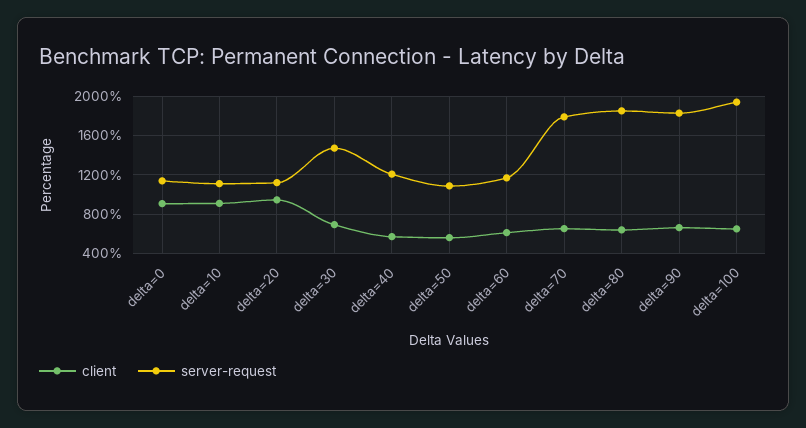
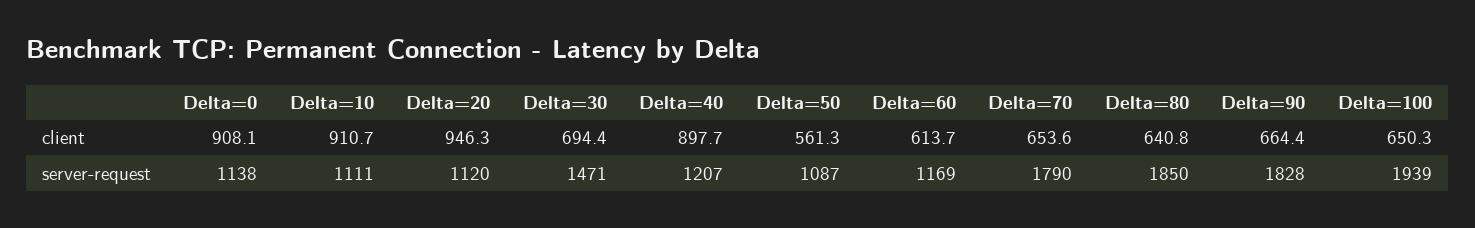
  {
    "client": {
      "delta=0": 908.1,
      "delta=10": 910.7,
      "delta=20": 946.3,
      "delta=30": 694.4,
-     "delta=40": 600,
+     "delta=40": 897.7,
      "delta=50": 561.3,
      "delta=60": 613.7,
      "delta=70": 653.6,
      "delta=80": 640.8,
      "delta=90": 664.4,
      "delta=100": 650.3
    },
    "server-request": {
      "delta=0": 1138,
      "delta=10": 1111,
      "delta=20": 1120,
      "delta=30": 1471,
      "delta=40": 1207,
      "delta=50": 1087,
      "delta=60": 1169,
      "delta=70": 1790,
      "delta=80": 1850,
      "delta=90": 1828,
      "delta=100": 1939
    }
  }

